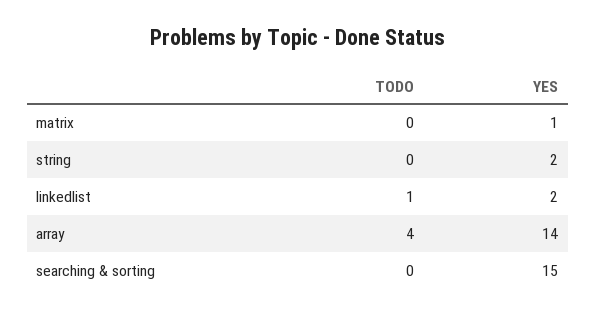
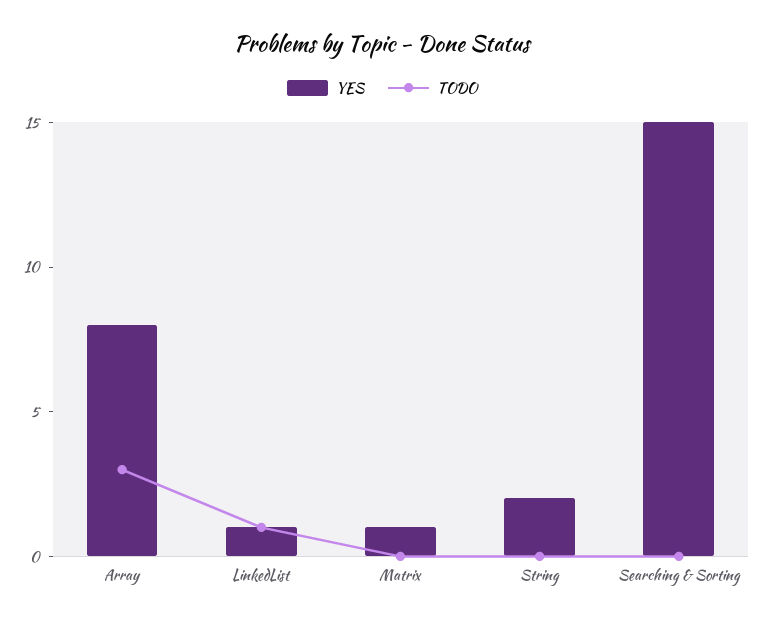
  {
    "TODO": {
      "matrix": 0,
      "string": 0,
      "linkedlist": 1,
-     "array": 4,
+     "array": 3,
      "searching & sorting": 0
    },
    "YES": {
      "matrix": 1,
      "string": 2,
-     "linkedlist": 2,
+     "linkedlist": 1,
-     "array": 14,
+     "array": 8,
      "searching & sorting": 15
    }
  }

